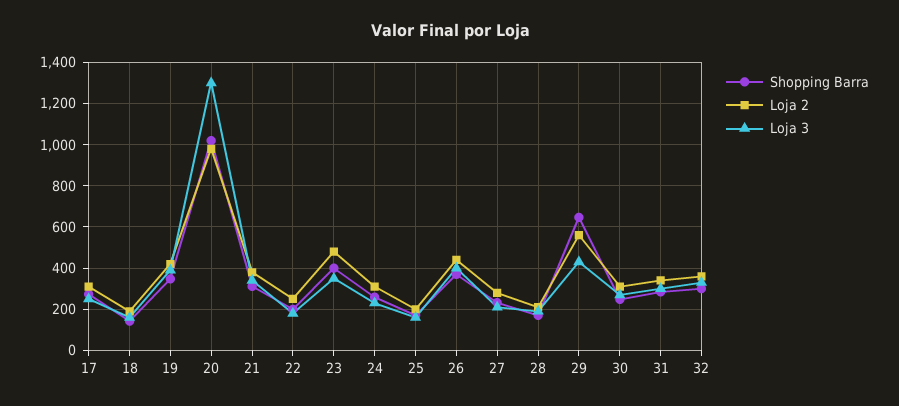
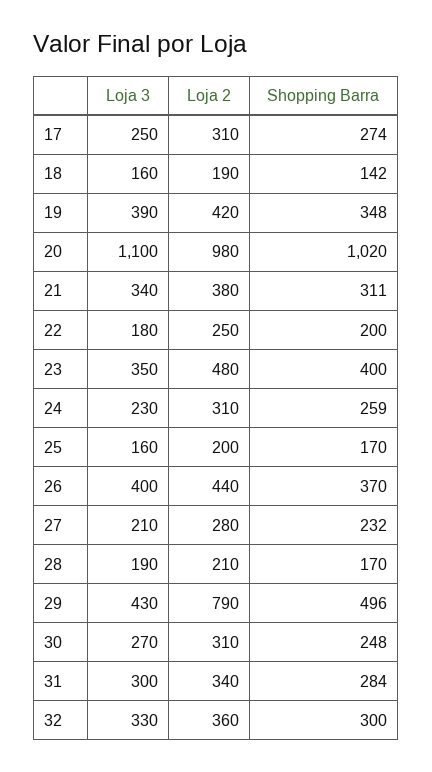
  {
    "Shopping Barra": {
      "17": 274,
      "18": 142,
      "19": 348,
      "20": 1020,
      "21": 311,
      "22": 200,
      "23": 400,
      "24": 259,
      "25": 170,
      "26": 370,
      "27": 232,
      "28": 170,
-     "29": 650,
+     "29": 496,
      "30": 248,
      "31": 284,
      "32": 300
    },
    "Loja 2": {
      "17": 310,
      "18": 190,
      "19": 420,
      "20": 980,
      "21": 380,
      "22": 250,
      "23": 480,
      "24": 310,
      "25": 200,
      "26": 440,
      "27": 280,
      "28": 210,
-     "29": 550,
+     "29": 790,
      "30": 310,
      "31": 340,
      "32": 360
    },
    "Loja 3": {
      "17": 250,
      "18": 160,
      "19": 390,
-     "20": 1300,
+     "20": 1100,
      "21": 340,
      "22": 180,
      "23": 350,
      "24": 230,
      "25": 160,
      "26": 400,
      "27": 210,
      "28": 190,
      "29": 430,
      "30": 270,
      "31": 300,
      "32": 330
    }
  }

